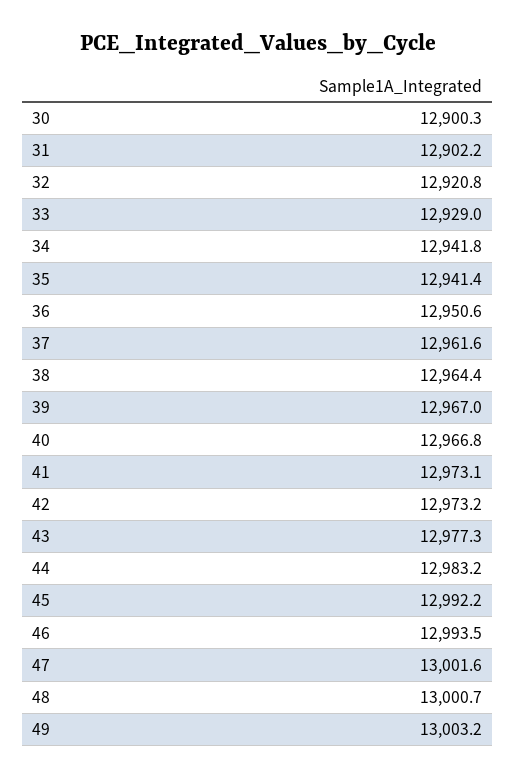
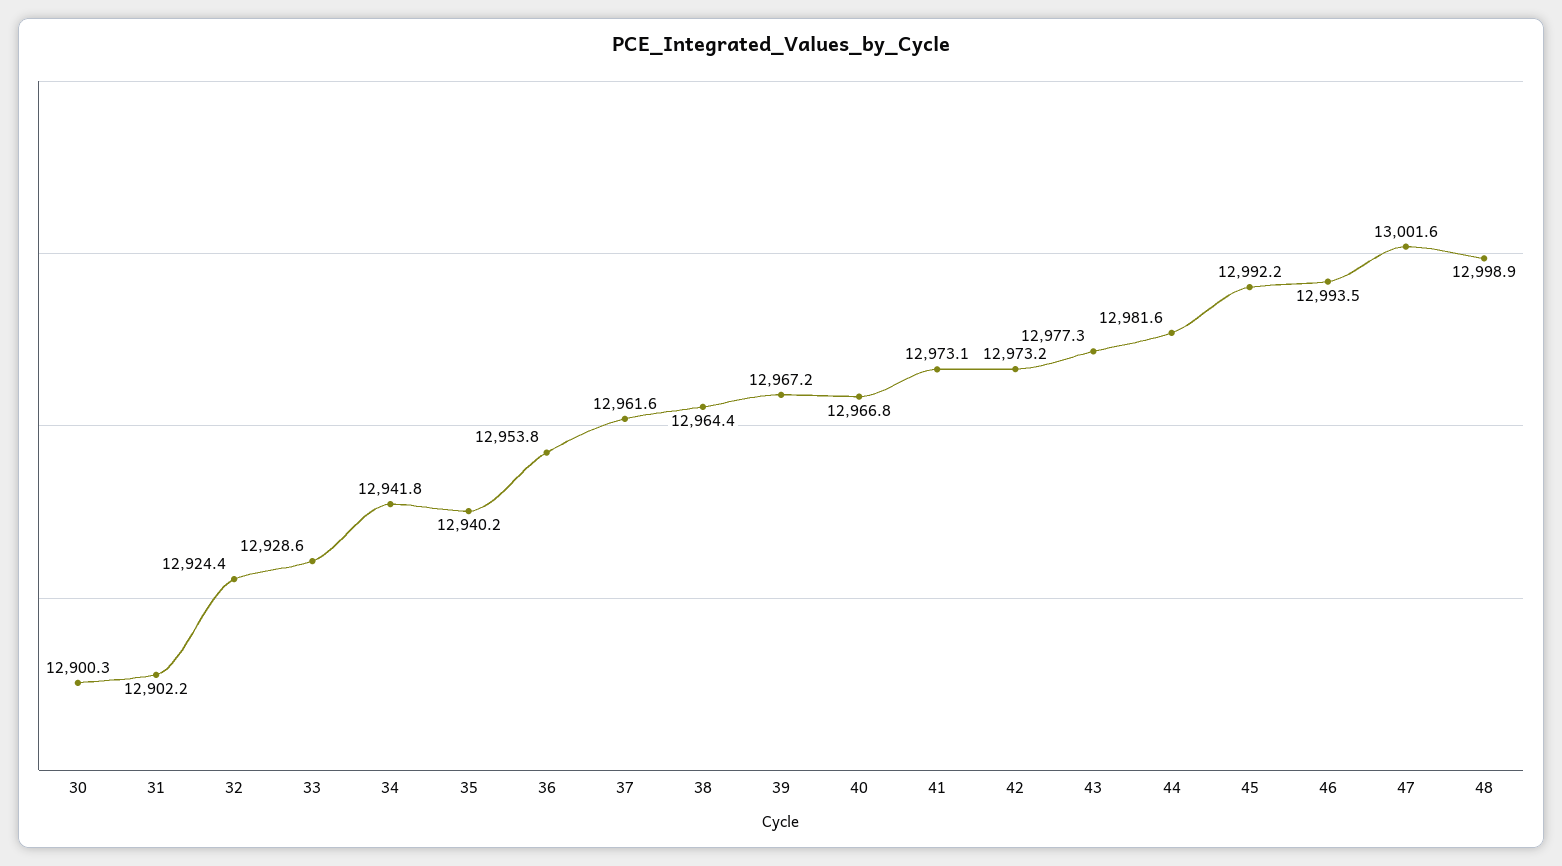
  {
    "30": 12900.3,
    "31": 12902.2,
-   "32": 12920.8,
+   "32": 12924.4,
-   "33": 12929,
+   "33": 12928.6,
    "34": 12941.8,
-   "35": 12941.4,
+   "35": 12940.2,
-   "36": 12950.6,
+   "36": 12953.8,
    "37": 12961.6,
    "38": 12964.4,
-   "39": 12967,
+   "39": 12967.2,
    "40": 12966.8,
    "41": 12973.1,
    "42": 12973.2,
    "43": 12977.3,
-   "44": 12983.2,
+   "44": 12981.6,
    "45": 12992.2,
    "46": 12993.5,
    "47": 13001.6,
-   "48": 13000.7,
+   "48": 12998.9
-   "49": 13003.2
  }

